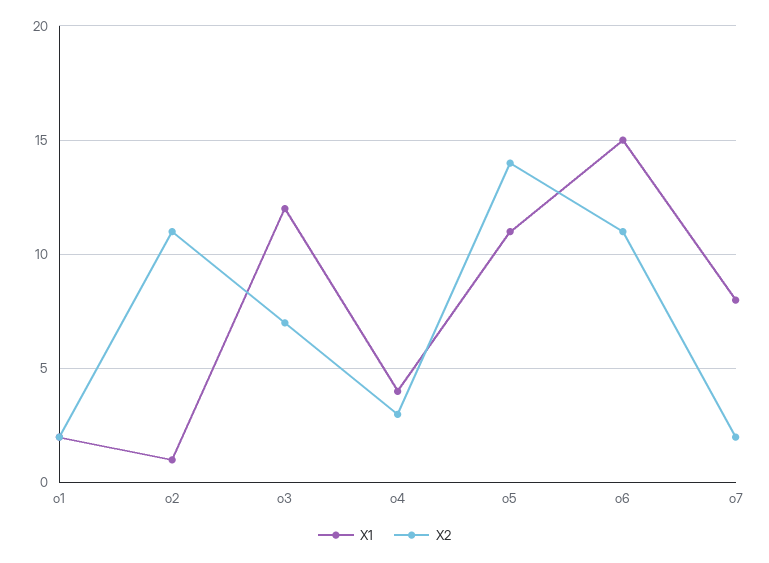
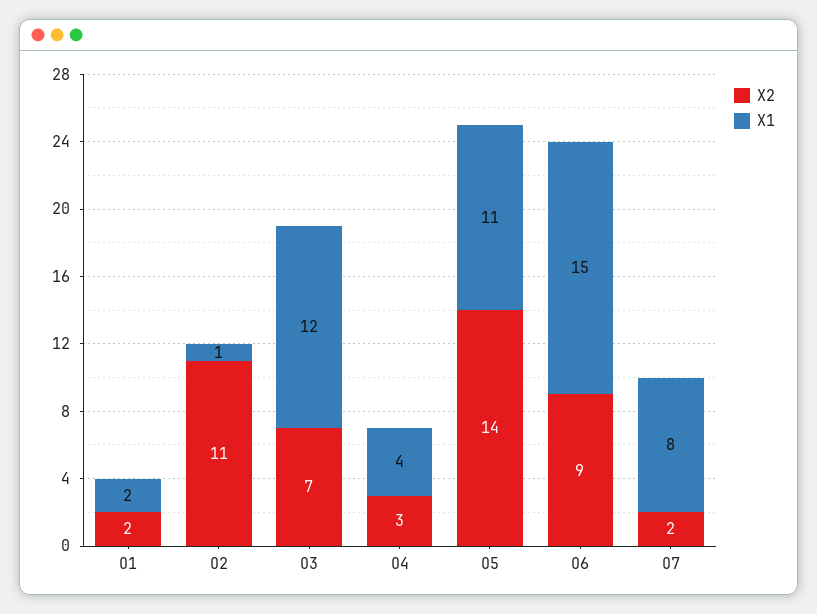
  {
    "X1": {
      "o1": 2,
      "o2": 1,
      "o3": 12,
      "o4": 4,
      "o5": 11,
      "o6": 15,
      "o7": 8
    },
    "X2": {
      "o1": 2,
      "o2": 11,
      "o3": 7,
      "o4": 3,
      "o5": 14,
-     "o6": 11,
+     "o6": 9,
      "o7": 2
    }
  }

